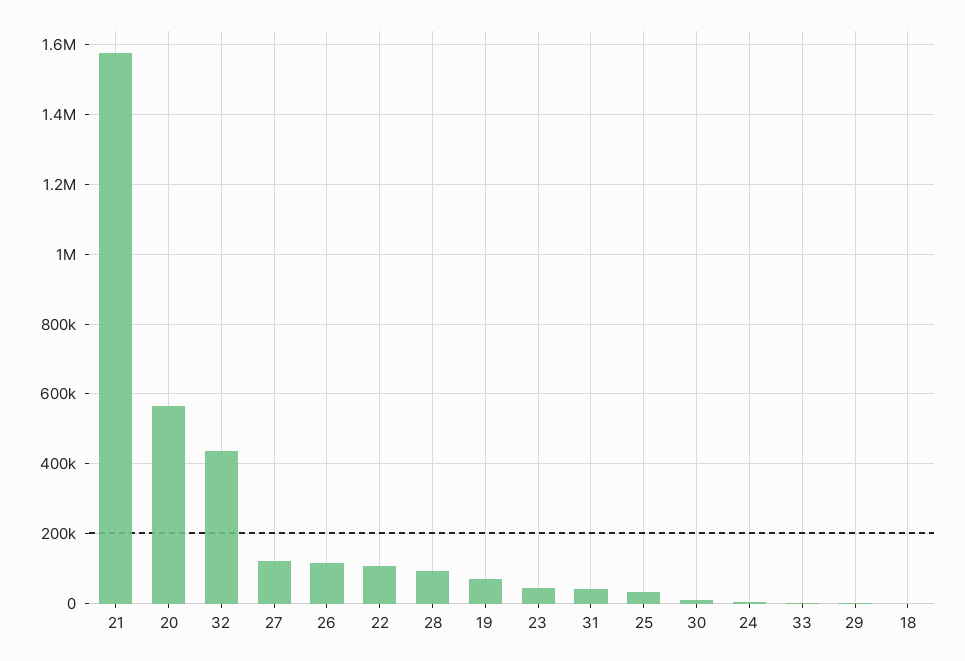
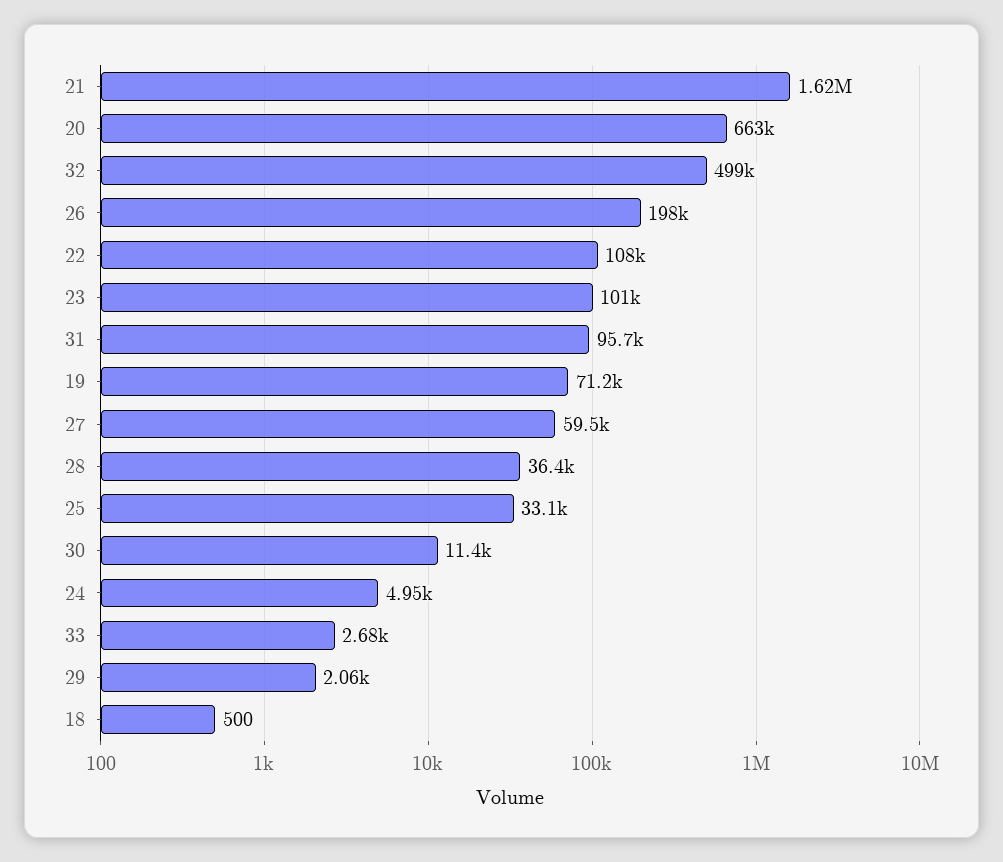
  {
-   "21": 1580000,
+   "21": 1620000,
-   "20": 560000,
+   "20": 663000,
-   "32": 440000,
+   "32": 499000,
-   "27": 120000,
+   "27": 59500,
-   "26": 120000,
+   "26": 198000,
    "22": 108000,
-   "28": 100000,
+   "28": 36400,
    "19": 71200,
-   "23": 40000,
+   "23": 101000,
-   "31": 40000,
+   "31": 95700,
    "25": 33100,
    "30": 11400,
    "24": 4950,
    "33": 2680,
    "29": 2060,
    "18": 500
  }

